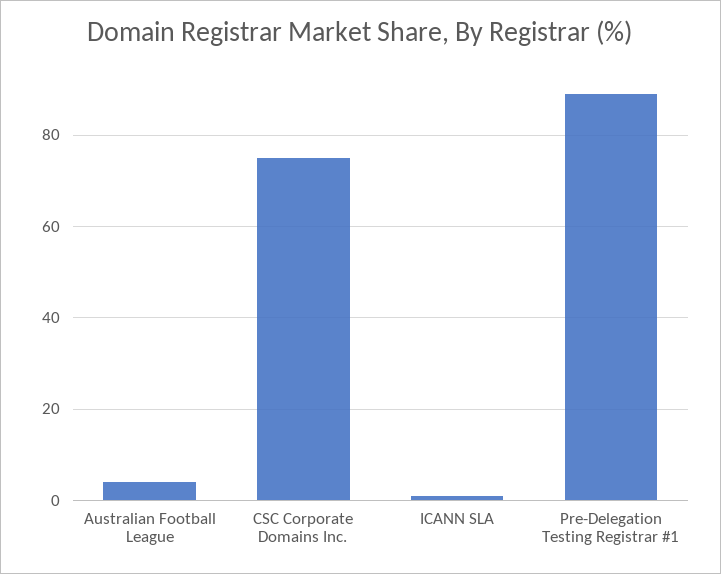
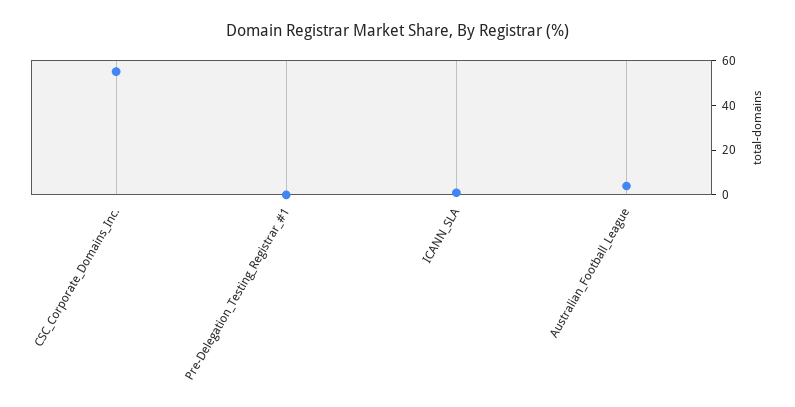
  {
    "Australian Football League": 5,
-   "CSC Corporate Domains Inc.": 75,
+   "CSC Corporate Domains Inc.": 55,
    "ICANN SLA": 0,
-   "Pre-Delegation Testing Registrar #1": 90
+   "Pre-Delegation Testing Registrar #1": 0
  }

